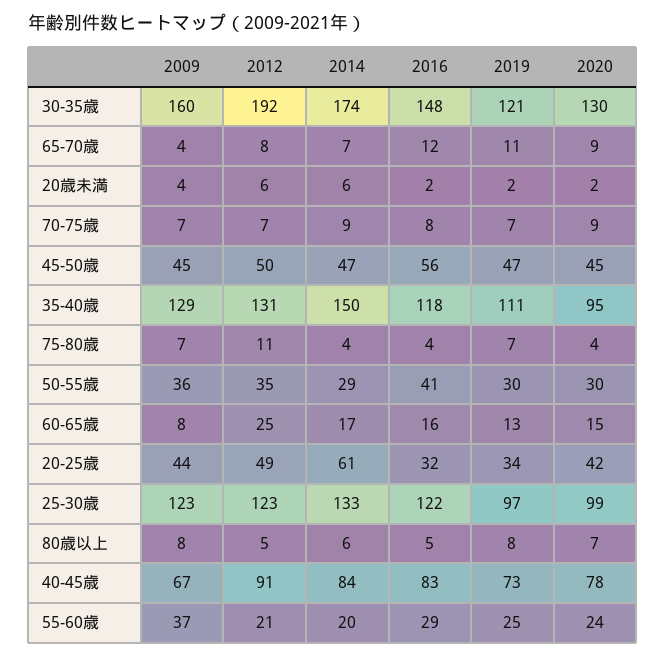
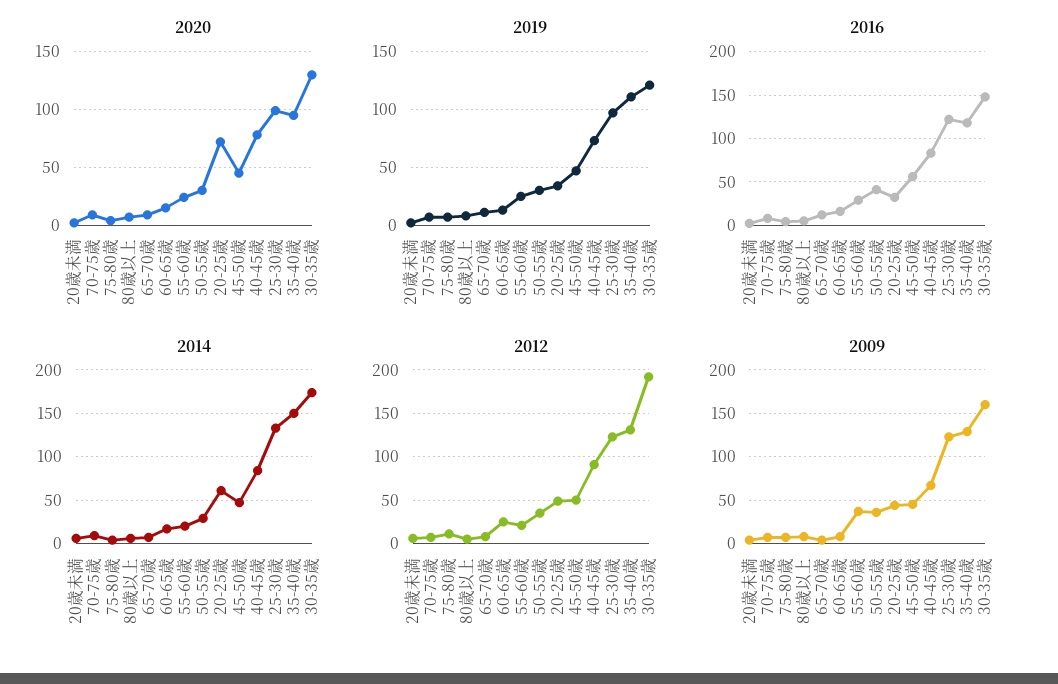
  {
    "2009": {
      "30-35歳": 160,
      "65-70歳": 4,
      "20歳未満": 4,
      "70-75歳": 7,
      "45-50歳": 45,
      "35-40歳": 129,
      "75-80歳": 7,
      "50-55歳": 36,
      "60-65歳": 8,
      "20-25歳": 44,
      "25-30歳": 123,
      "80歳以上": 8,
      "40-45歳": 67,
      "55-60歳": 37
    },
    "2012": {
      "30-35歳": 192,
      "65-70歳": 8,
      "20歳未満": 6,
      "70-75歳": 7,
      "45-50歳": 50,
      "35-40歳": 131,
      "75-80歳": 11,
      "50-55歳": 35,
      "60-65歳": 25,
      "20-25歳": 49,
      "25-30歳": 123,
      "80歳以上": 5,
      "40-45歳": 91,
      "55-60歳": 21
    },
    "2014": {
      "30-35歳": 174,
      "65-70歳": 7,
      "20歳未満": 6,
      "70-75歳": 9,
      "45-50歳": 47,
      "35-40歳": 150,
      "75-80歳": 4,
      "50-55歳": 29,
      "60-65歳": 17,
      "20-25歳": 61,
      "25-30歳": 133,
      "80歳以上": 6,
      "40-45歳": 84,
      "55-60歳": 20
    },
    "2016": {
      "30-35歳": 148,
      "65-70歳": 12,
      "20歳未満": 2,
      "70-75歳": 8,
      "45-50歳": 56,
      "35-40歳": 118,
      "75-80歳": 4,
      "50-55歳": 41,
      "60-65歳": 16,
      "20-25歳": 32,
      "25-30歳": 122,
      "80歳以上": 5,
      "40-45歳": 83,
      "55-60歳": 29
    },
    "2019": {
      "30-35歳": 121,
      "65-70歳": 11,
      "20歳未満": 2,
      "70-75歳": 7,
      "45-50歳": 47,
      "35-40歳": 111,
      "75-80歳": 7,
      "50-55歳": 30,
      "60-65歳": 13,
      "20-25歳": 34,
      "25-30歳": 97,
      "80歳以上": 8,
      "40-45歳": 73,
      "55-60歳": 25
    },
    "2020": {
      "30-35歳": 130,
      "65-70歳": 9,
      "20歳未満": 2,
      "70-75歳": 9,
      "45-50歳": 45,
      "35-40歳": 95,
      "75-80歳": 4,
      "50-55歳": 30,
      "60-65歳": 15,
-     "20-25歳": 42,
+     "20-25歳": 70,
      "25-30歳": 99,
      "80歳以上": 7,
      "40-45歳": 78,
      "55-60歳": 24
    }
  }

